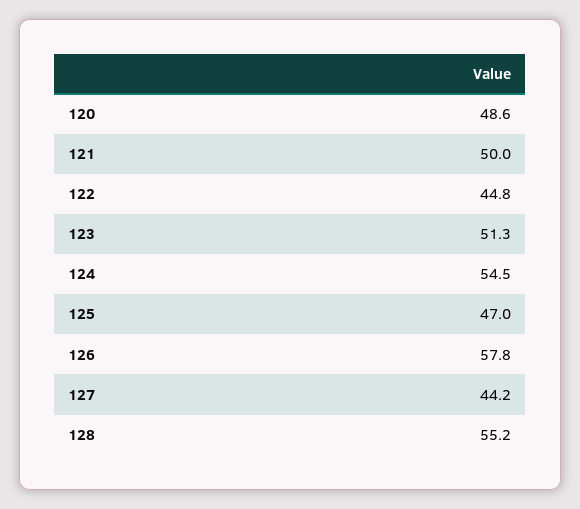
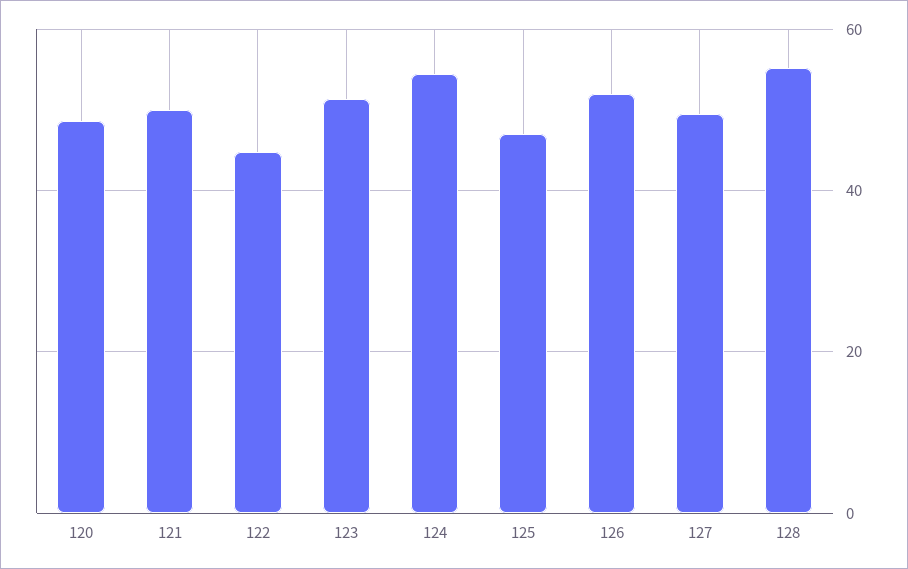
  {
    "120": 48.6,
    "121": 50,
    "122": 44.8,
    "123": 51.3,
    "124": 54.5,
    "125": 47,
-   "126": 57.8,
+   "126": 52,
-   "127": 44.2,
+   "127": 50,
    "128": 55.2
  }

